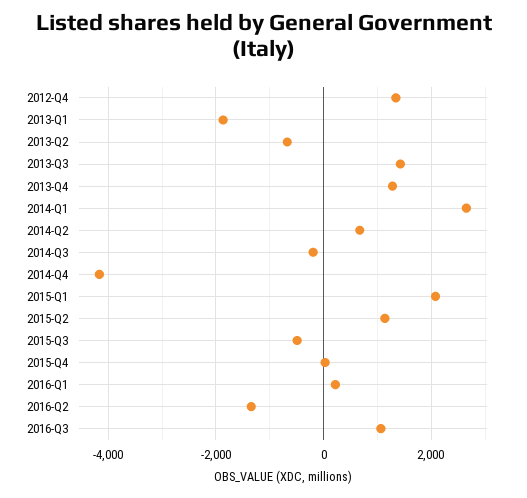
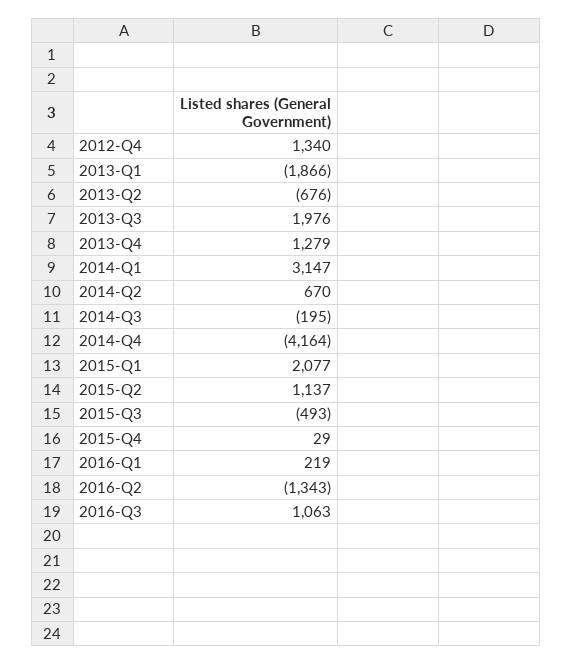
  {
    "2012-Q4": 1340,
    "2013-Q1": -1866,
    "2013-Q2": -676,
-   "2013-Q3": 1400,
+   "2013-Q3": 1976,
    "2013-Q4": 1279,
-   "2014-Q1": 2600,
+   "2014-Q1": 3147,
    "2014-Q2": 670,
    "2014-Q3": -195,
    "2014-Q4": -4164,
    "2015-Q1": 2077,
    "2015-Q2": 1137,
    "2015-Q3": -493,
    "2015-Q4": 29,
    "2016-Q1": 219,
    "2016-Q2": -1343,
    "2016-Q3": 1063
  }

